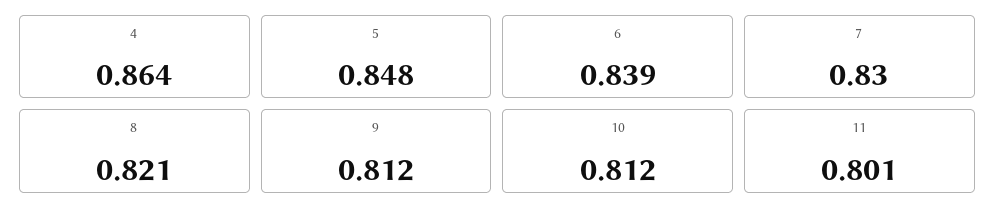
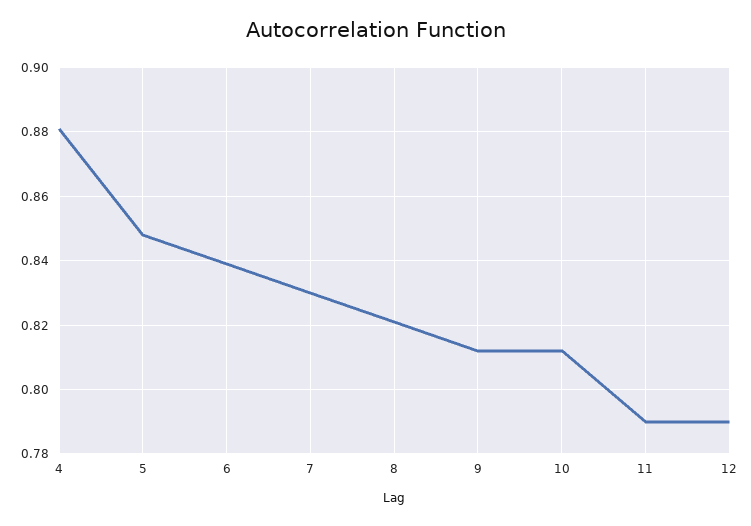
  {
-   "4": 0.864,
+   "4": 0.88,
    "5": 0.848,
    "6": 0.839,
    "7": 0.83,
    "8": 0.821,
    "9": 0.812,
    "10": 0.812,
-   "11": 0.801
+   "11": 0.79,
+   "12": 0.79
  }

